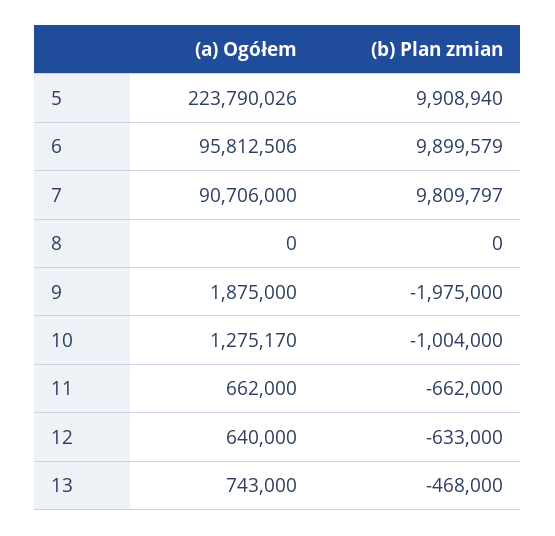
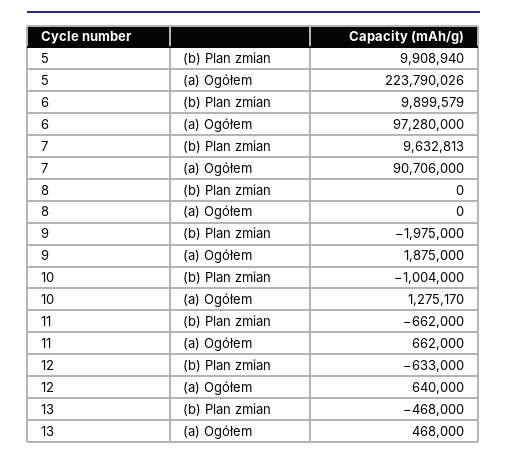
  {
    "(a) Ogółem": {
      "5": 223790026,
-     "6": 95812506,
+     "6": 97280000,
      "7": 90706000,
      "8": 0,
      "9": 1875000,
      "10": 1275170,
      "11": 662000,
      "12": 640000,
-     "13": 743000
+     "13": 468000
    },
    "(b) Plan zmian": {
      "5": 9908940,
      "6": 9899579,
-     "7": 9809797,
+     "7": 9632813,
      "8": 0,
      "9": -1975000,
      "10": -1004000,
      "11": -662000,
      "12": -633000,
      "13": -468000
    }
  }

